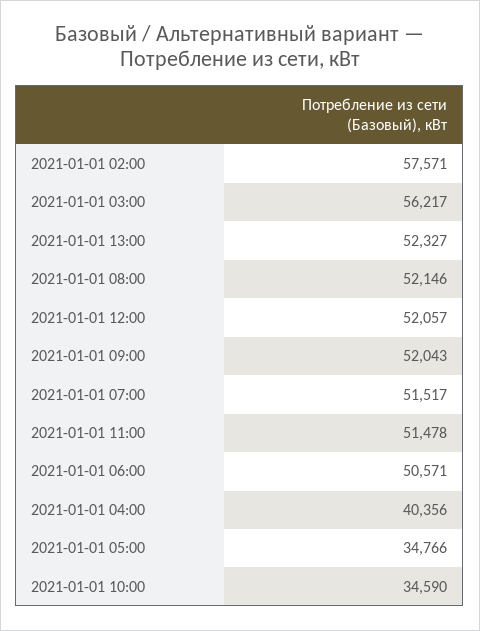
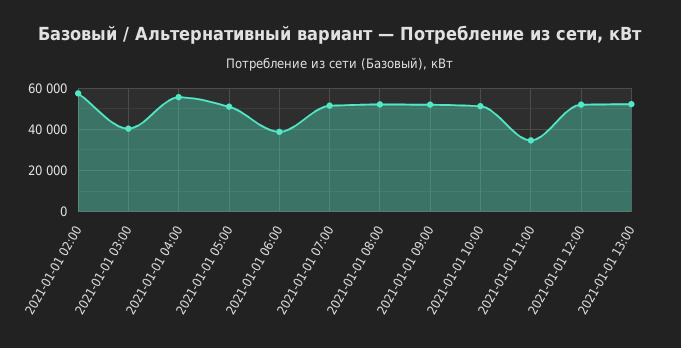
  {
    "2021-01-01 02:00": 57571,
-   "2021-01-01 03:00": 56217,
+   "2021-01-01 03:00": 40000,
    "2021-01-01 13:00": 52327,
    "2021-01-01 08:00": 52146,
    "2021-01-01 12:00": 52057,
    "2021-01-01 09:00": 52043,
    "2021-01-01 07:00": 51517,
-   "2021-01-01 11:00": 51478,
+   "2021-01-01 11:00": 35000,
-   "2021-01-01 06:00": 50571,
+   "2021-01-01 06:00": 40000,
-   "2021-01-01 04:00": 40356,
+   "2021-01-01 04:00": 55000,
-   "2021-01-01 05:00": 34766,
+   "2021-01-01 05:00": 50000,
-   "2021-01-01 10:00": 34590
+   "2021-01-01 10:00": 50000
  }

